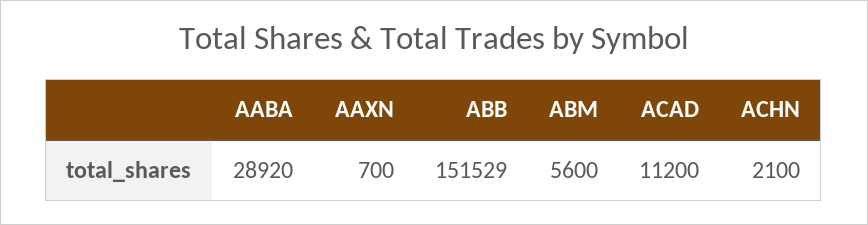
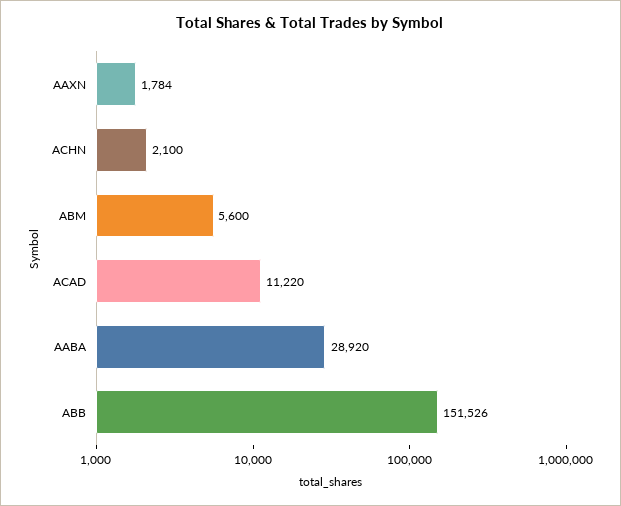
  {
    "AABA": 28920,
-   "AAXN": 700,
+   "AAXN": 1784,
-   "ABB": 151529,
+   "ABB": 151526,
    "ABM": 5600,
-   "ACAD": 11200,
+   "ACAD": 11220,
    "ACHN": 2100
  }

